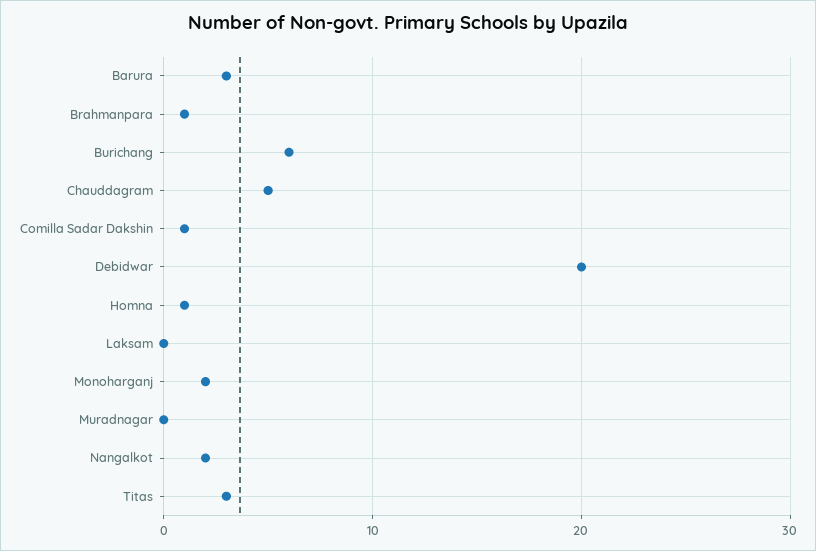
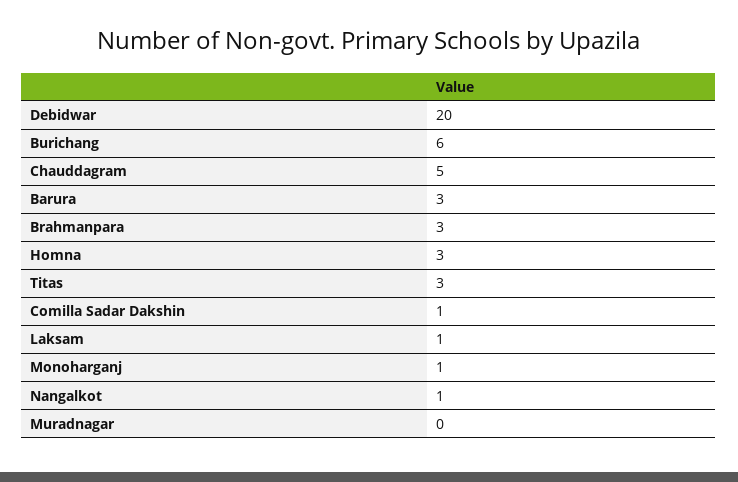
  {
    "Barura": 3,
-   "Brahmanpara": 1,
+   "Brahmanpara": 3,
    "Burichang": 6,
    "Chauddagram": 5,
    "Comilla Sadar Dakshin": 1,
    "Debidwar": 20,
-   "Homna": 1,
+   "Homna": 3,
-   "Laksam": 0,
+   "Laksam": 1,
-   "Monoharganj": 2,
+   "Monoharganj": 1,
    "Muradnagar": 0,
-   "Nangalkot": 2,
+   "Nangalkot": 1,
    "Titas": 3
  }

